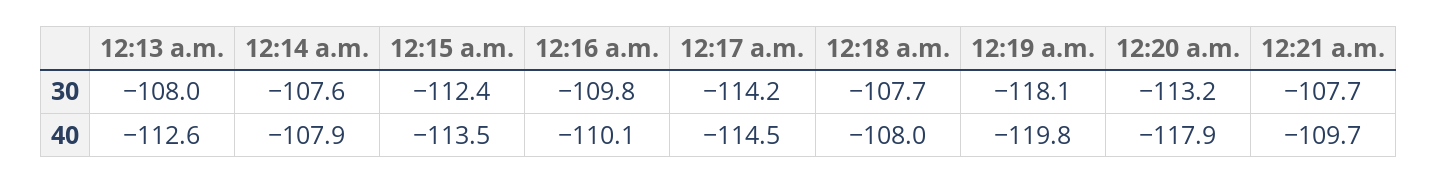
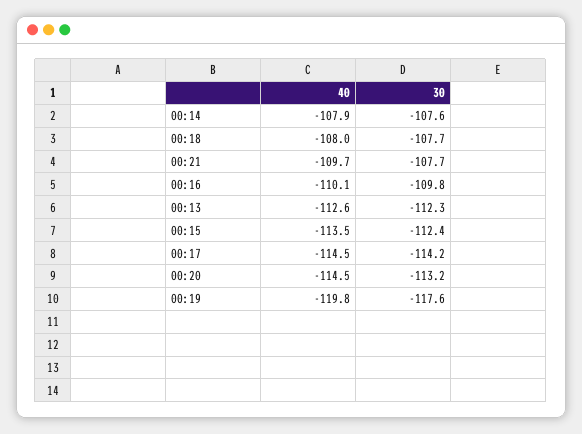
  {
    "12:13 a.m.": {
-     "30": -108,
+     "30": -112.3,
      "40": -112.6
    },
    "12:14 a.m.": {
      "30": -107.6,
      "40": -107.9
    },
    "12:15 a.m.": {
      "30": -112.4,
      "40": -113.5
    },
    "12:16 a.m.": {
      "30": -109.8,
      "40": -110.1
    },
    "12:17 a.m.": {
      "30": -114.2,
      "40": -114.5
    },
    "12:18 a.m.": {
      "30": -107.7,
      "40": -108
    },
    "12:19 a.m.": {
-     "30": -118.1,
+     "30": -117.6,
      "40": -119.8
    },
    "12:20 a.m.": {
      "30": -113.2,
-     "40": -117.9
+     "40": -114.5
    },
    "12:21 a.m.": {
      "30": -107.7,
      "40": -109.7
    }
  }

